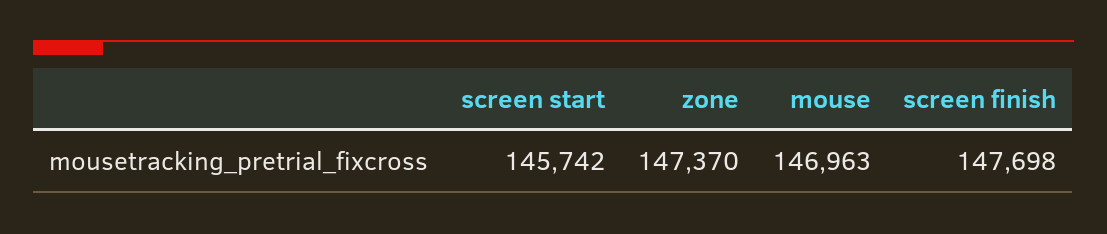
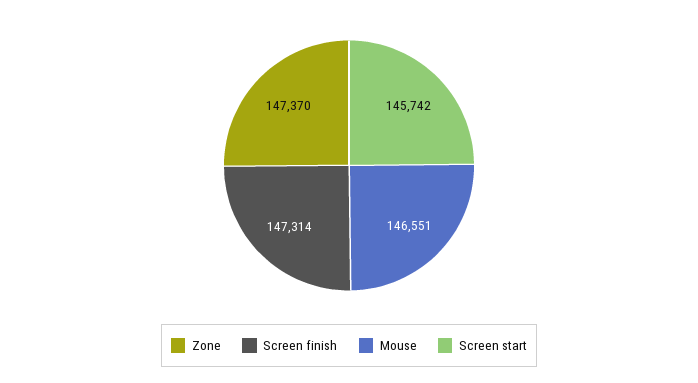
  {
    "screen start": 145742,
    "zone": 147370,
-   "mouse": 146963,
+   "mouse": 146551,
-   "screen finish": 147698
+   "screen finish": 147314
  }

